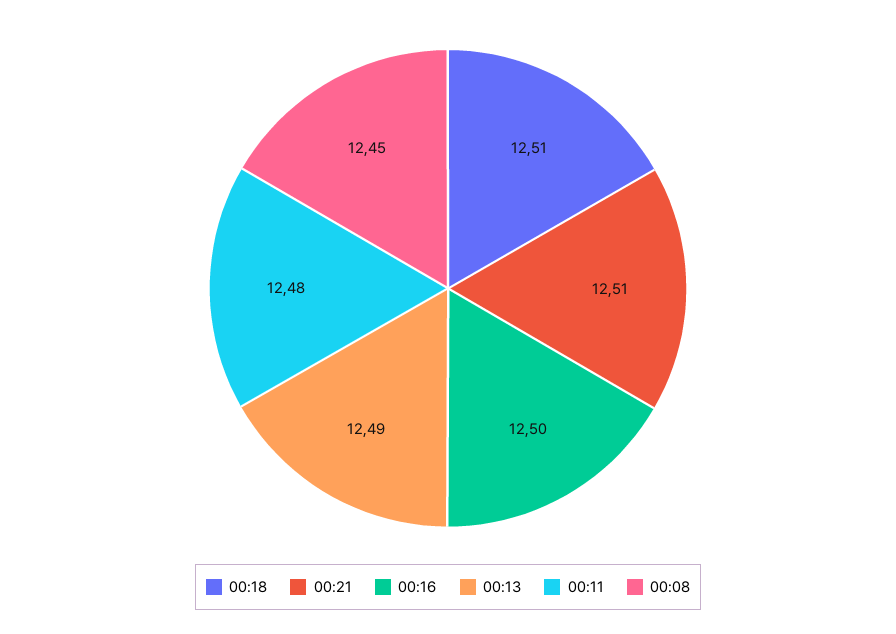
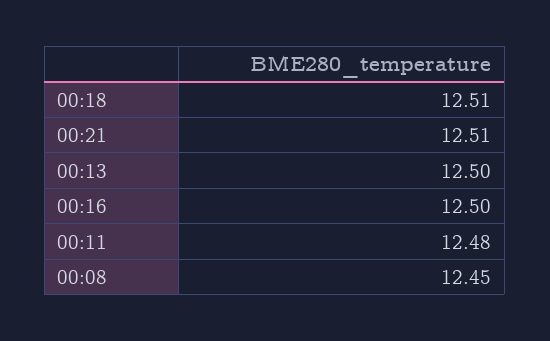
  {
    "00:18": 12.51,
    "00:21": 12.51,
    "00:16": 12.5,
-   "00:13": 12.49,
+   "00:13": 12.5,
    "00:11": 12.48,
    "00:08": 12.45
  }

